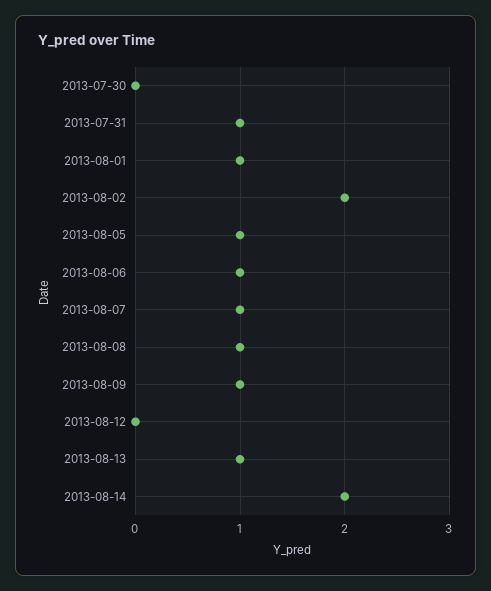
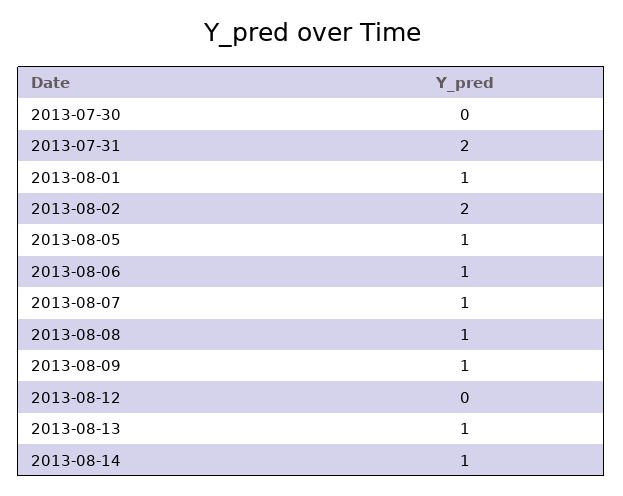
  {
    "2013-07-30": 0,
-   "2013-07-31": 1,
+   "2013-07-31": 2,
    "2013-08-01": 1,
    "2013-08-02": 2,
    "2013-08-05": 1,
    "2013-08-06": 1,
    "2013-08-07": 1,
    "2013-08-08": 1,
    "2013-08-09": 1,
    "2013-08-12": 0,
    "2013-08-13": 1,
-   "2013-08-14": 2
+   "2013-08-14": 1
  }

